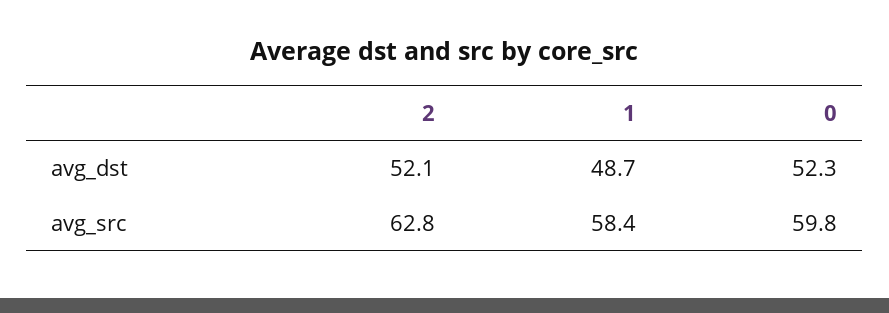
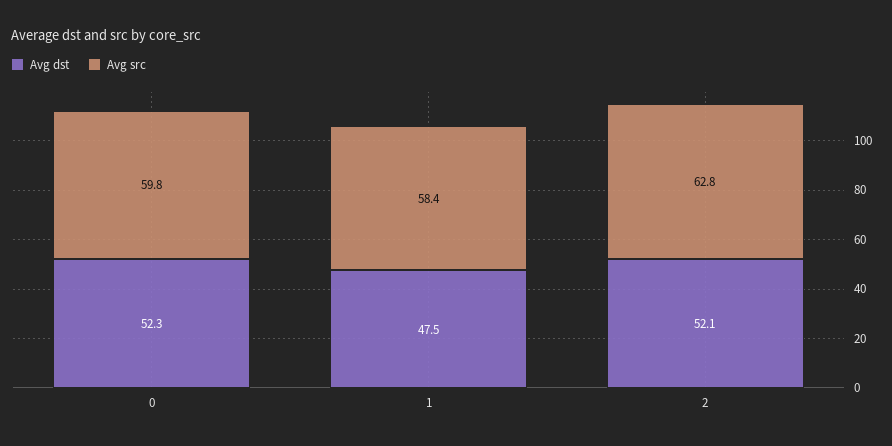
  {
    "avg_dst": {
      "2": 52.1,
-     "1": 48.7,
+     "1": 47.5,
      "0": 52.3
    },
    "avg_src": {
      "2": 62.8,
      "1": 58.4,
      "0": 59.8
    }
  }

